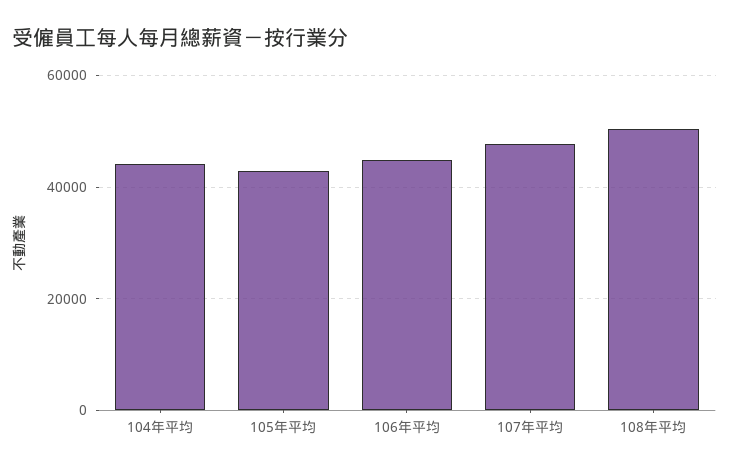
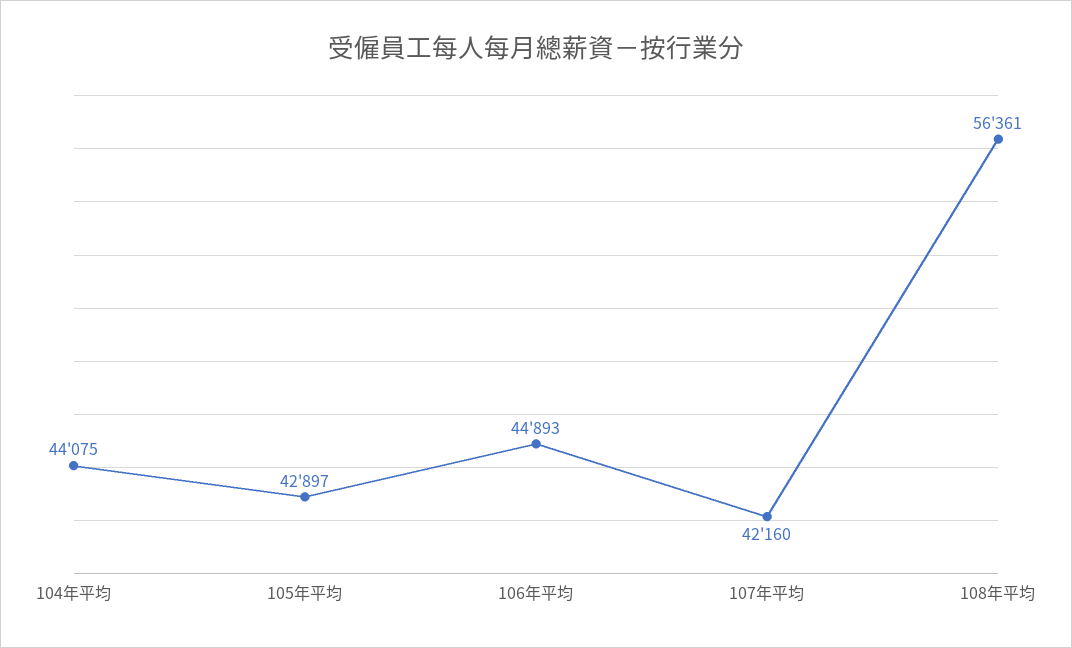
  {
    "104年平均": 44075,
    "105年平均": 42897,
    "106年平均": 44893,
-   "107年平均": 48000,
+   "107年平均": 42160,
-   "108年平均": 50000
+   "108年平均": 56361
  }

